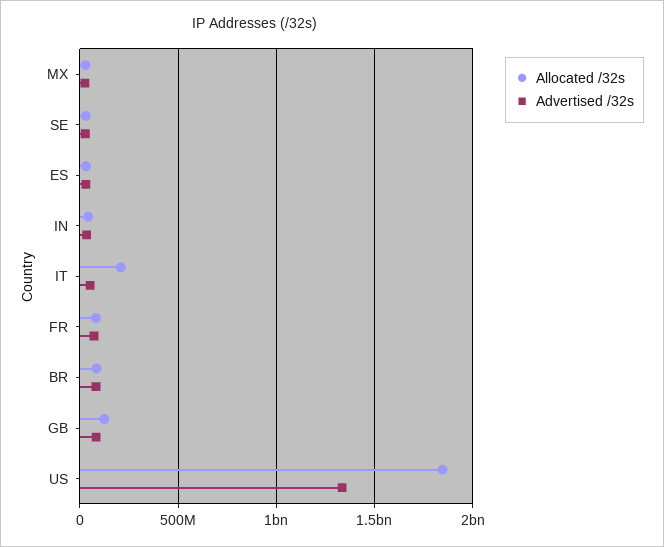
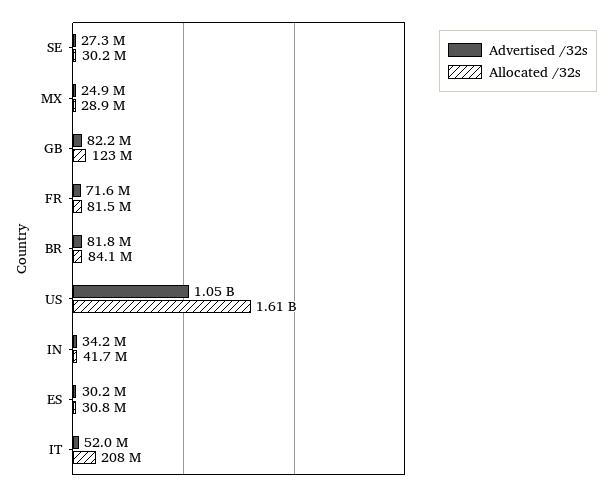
  {
    "Allocated /32s": {
      "MX": 28900000,
      "SE": 30200000,
      "ES": 30800000,
      "IN": 41700000,
      "IT": 208000000,
      "FR": 81500000,
      "BR": 84100000,
      "GB": 123000000,
-     "US": 1850000000
+     "US": 1610000000
    },
    "Advertised /32s": {
      "MX": 24900000,
      "SE": 27300000,
      "ES": 30200000,
      "IN": 34200000,
      "IT": 52000000,
      "FR": 71600000,
      "BR": 81800000,
      "GB": 82200000,
-     "US": 1350000000
+     "US": 1050000000
    }
  }

